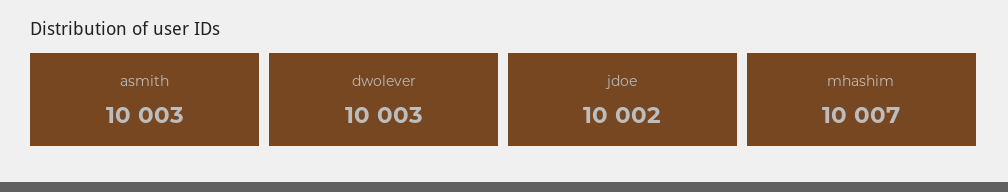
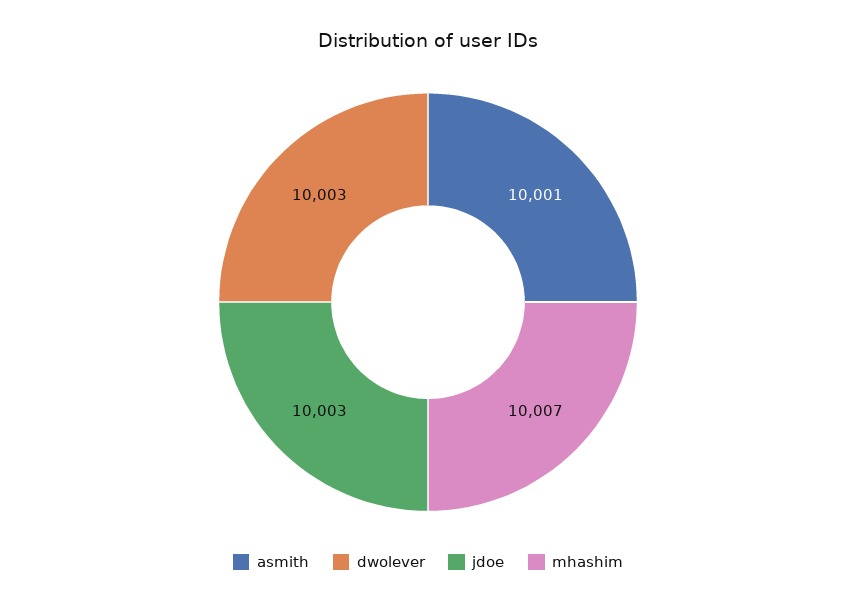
  {
-   "asmith": 10003,
+   "asmith": 10001,
    "dwolever": 10003,
-   "jdoe": 10002,
+   "jdoe": 10003,
    "mhashim": 10007
  }

